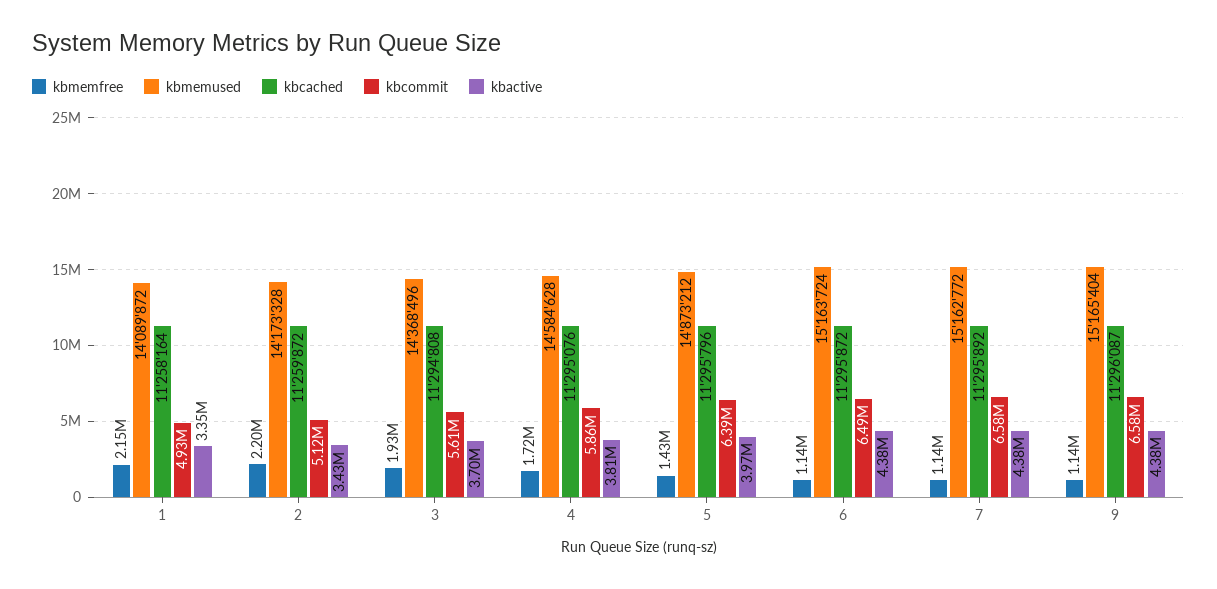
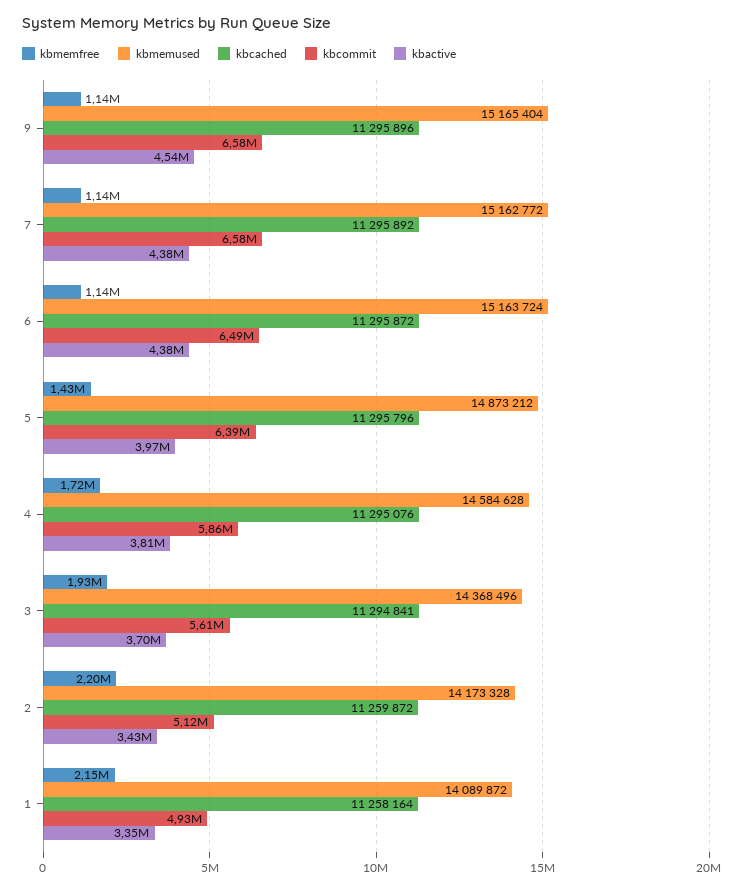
  {
    "kbmemfree": {
      "1": 2150000,
      "2": 2200000,
      "3": 1930000,
      "4": 1720000,
      "5": 1430000,
      "6": 1140000,
      "7": 1140000,
      "9": 1140000
    },
    "kbmemused": {
      "1": 14089872,
      "2": 14173328,
      "3": 14368496,
      "4": 14584628,
      "5": 14873212,
      "6": 15163724,
      "7": 15162772,
      "9": 15165404
    },
    "kbcached": {
      "1": 11258164,
      "2": 11259872,
-     "3": 11294808,
+     "3": 11294841,
      "4": 11295076,
      "5": 11295796,
      "6": 11295872,
      "7": 11295892,
-     "9": 11296087
+     "9": 11295896
    },
    "kbcommit": {
      "1": 4930000,
      "2": 5120000,
      "3": 5610000,
      "4": 5860000,
      "5": 6390000,
      "6": 6490000,
      "7": 6580000,
      "9": 6580000
    },
    "kbactive": {
      "1": 3350000,
      "2": 3430000,
      "3": 3700000,
      "4": 3810000,
      "5": 3970000,
      "6": 4380000,
      "7": 4380000,
-     "9": 4380000
+     "9": 4540000
    }
  }

